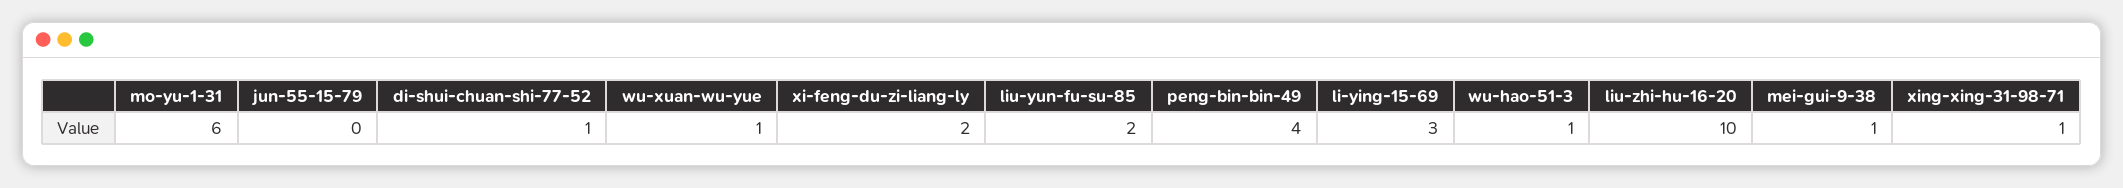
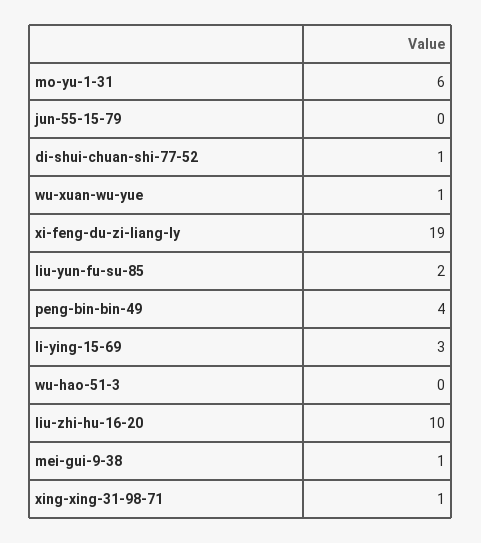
  {
    "mo-yu-1-31": 6,
    "jun-55-15-79": 0,
    "di-shui-chuan-shi-77-52": 1,
    "wu-xuan-wu-yue": 1,
-   "xi-feng-du-zi-liang-ly": 2,
+   "xi-feng-du-zi-liang-ly": 19,
    "liu-yun-fu-su-85": 2,
    "peng-bin-bin-49": 4,
    "li-ying-15-69": 3,
-   "wu-hao-51-3": 1,
+   "wu-hao-51-3": 0,
    "liu-zhi-hu-16-20": 10,
    "mei-gui-9-38": 1,
    "xing-xing-31-98-71": 1
  }

